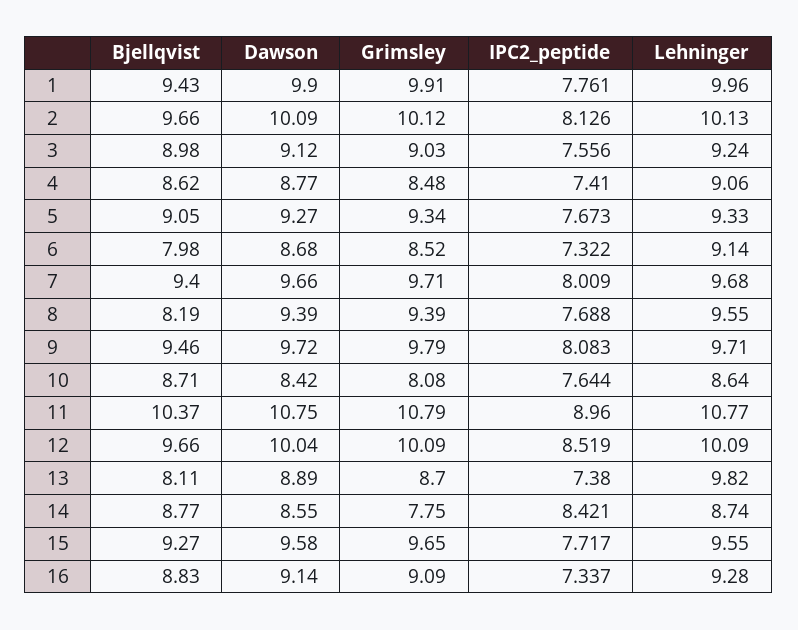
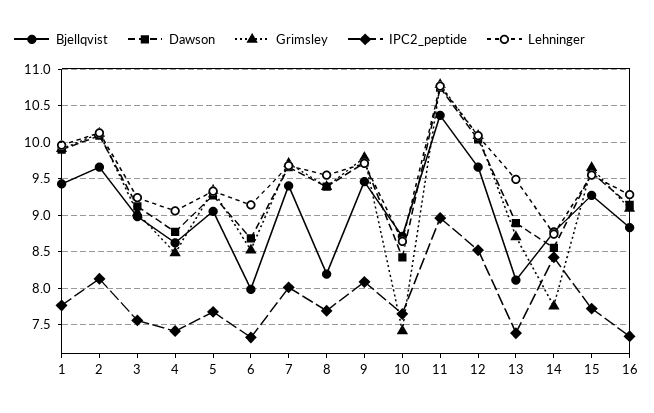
  {
    "Bjellqvist": {
      "1": 9.43,
      "2": 9.66,
      "3": 8.98,
      "4": 8.62,
      "5": 9.05,
      "6": 7.98,
      "7": 9.4,
      "8": 8.19,
      "9": 9.46,
      "10": 8.71,
      "11": 10.37,
      "12": 9.66,
      "13": 8.11,
      "14": 8.77,
      "15": 9.27,
      "16": 8.83
    },
    "Dawson": {
      "1": 9.9,
      "2": 10.09,
      "3": 9.12,
      "4": 8.77,
      "5": 9.27,
      "6": 8.68,
      "7": 9.66,
      "8": 9.39,
      "9": 9.72,
      "10": 8.42,
      "11": 10.75,
      "12": 10.04,
      "13": 8.89,
      "14": 8.55,
      "15": 9.58,
      "16": 9.14
    },
    "Grimsley": {
      "1": 9.91,
      "2": 10.12,
      "3": 9.03,
      "4": 8.48,
      "5": 9.34,
      "6": 8.52,
      "7": 9.71,
      "8": 9.39,
      "9": 9.79,
-     "10": 8.08,
+     "10": 7.4,
      "11": 10.79,
      "12": 10.09,
      "13": 8.7,
      "14": 7.75,
      "15": 9.65,
      "16": 9.09
    },
    "IPC2_peptide": {
      "1": 7.761,
      "2": 8.126,
      "3": 7.556,
      "4": 7.41,
      "5": 7.673,
      "6": 7.322,
      "7": 8.009,
      "8": 7.688,
      "9": 8.083,
      "10": 7.644,
      "11": 8.96,
      "12": 8.519,
      "13": 7.38,
      "14": 8.421,
      "15": 7.717,
      "16": 7.337
    },
    "Lehninger": {
      "1": 9.96,
      "2": 10.13,
      "3": 9.24,
      "4": 9.06,
      "5": 9.33,
      "6": 9.14,
      "7": 9.68,
      "8": 9.55,
      "9": 9.71,
      "10": 8.64,
      "11": 10.77,
      "12": 10.09,
-     "13": 9.82,
+     "13": 9.5,
      "14": 8.74,
      "15": 9.55,
      "16": 9.28
    }
  }

